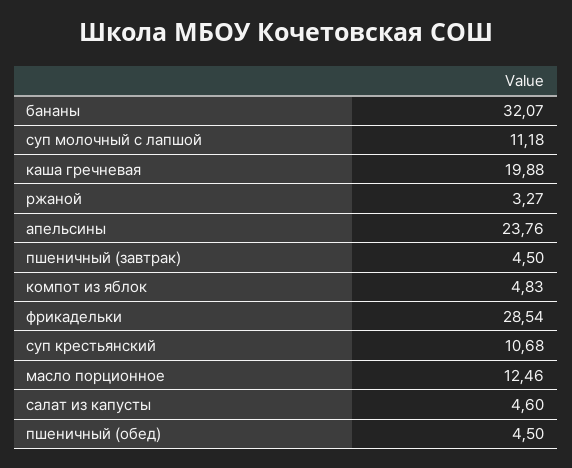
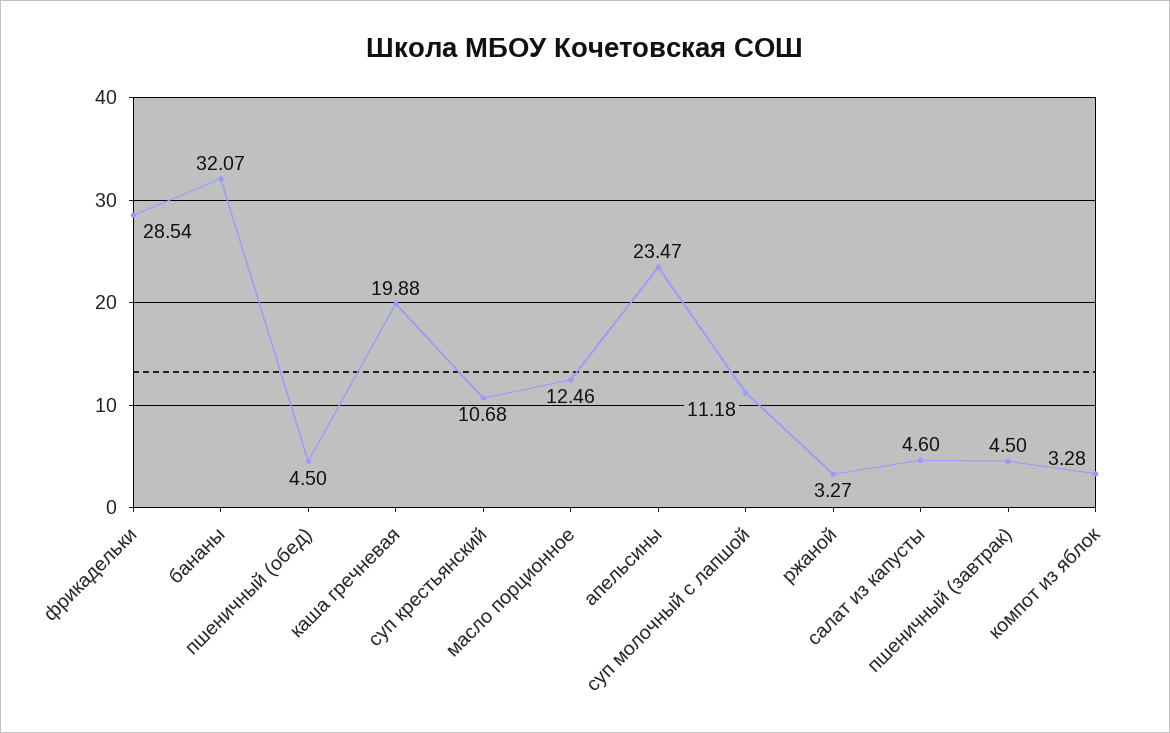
  {
    "бананы": 32.07,
    "суп молочный с лапшой": 11.18,
    "каша гречневая": 19.88,
    "ржаной": 3.27,
-   "апельсины": 23.76,
+   "апельсины": 23.47,
    "пшеничный (завтрак)": 4.5,
-   "компот из яблок": 4.83,
+   "компот из яблок": 3.28,
    "фрикадельки": 28.54,
    "суп крестьянский": 10.68,
    "масло порционное": 12.46,
    "салат из капусты": 4.6,
    "пшеничный (обед)": 4.5
  }

